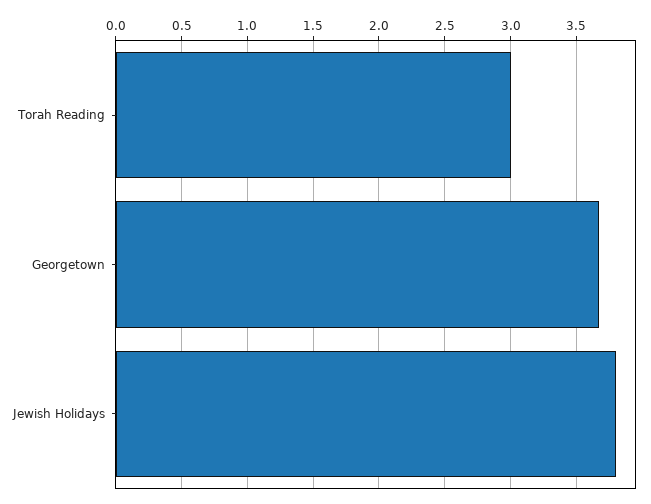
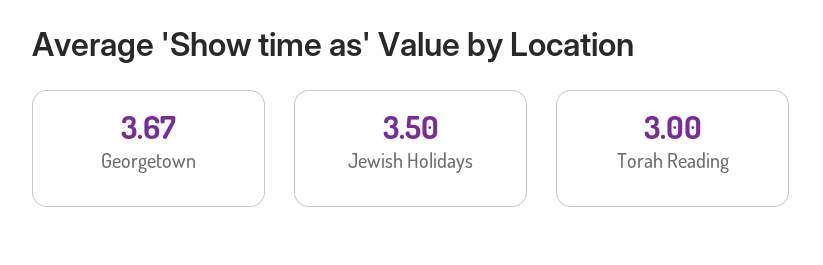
  {
    "Torah Reading": 3,
    "Georgetown": 3.67,
-   "Jewish Holidays": 3.8
+   "Jewish Holidays": 3.5
  }

